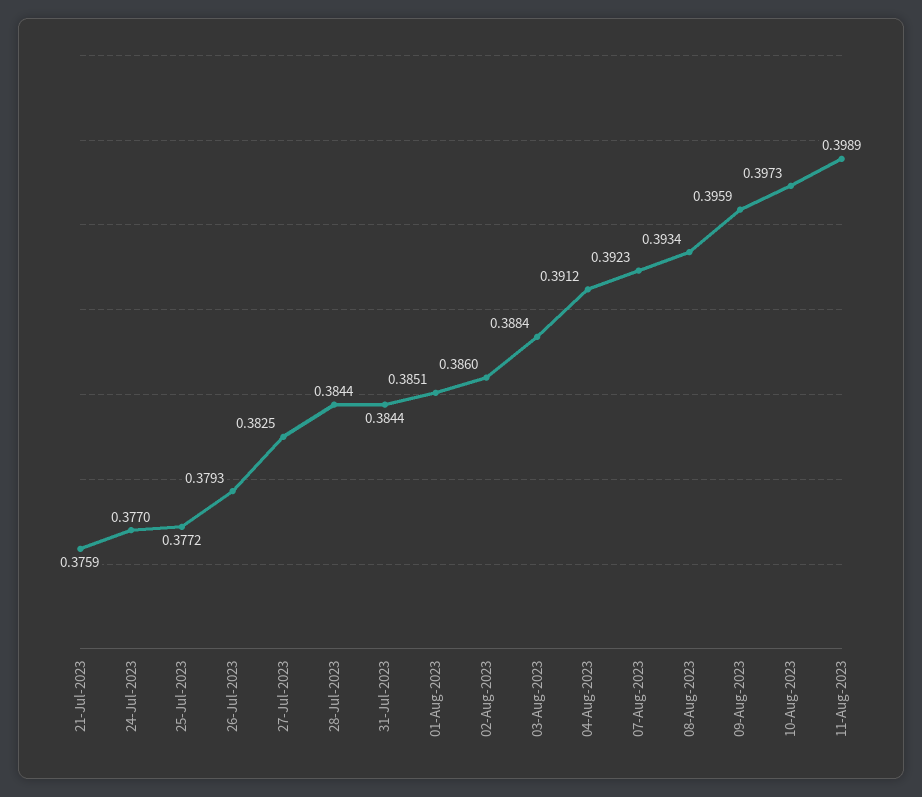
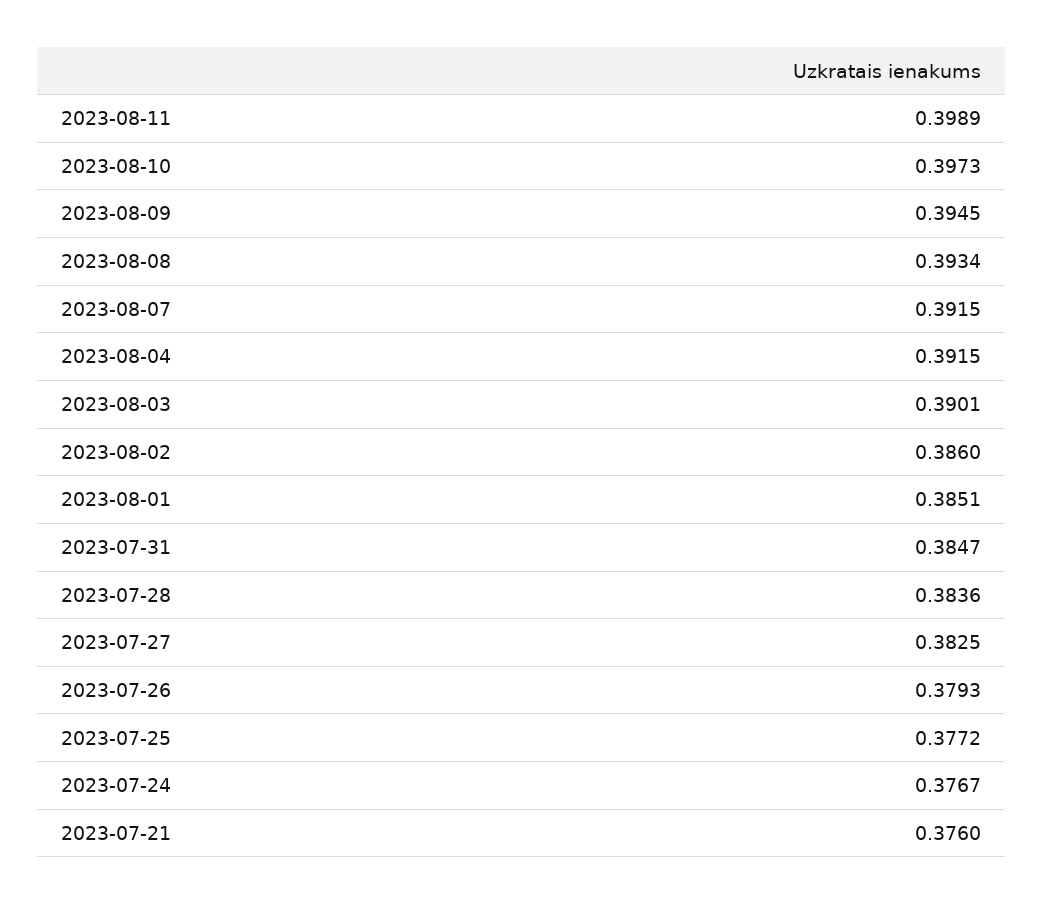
  {
-   "21-Jul-2023": 0.3759,
+   "21-Jul-2023": 0.376,
-   "24-Jul-2023": 0.377,
+   "24-Jul-2023": 0.3767,
    "25-Jul-2023": 0.3772,
    "26-Jul-2023": 0.3793,
    "27-Jul-2023": 0.3825,
-   "28-Jul-2023": 0.3844,
+   "28-Jul-2023": 0.3836,
-   "31-Jul-2023": 0.3844,
+   "31-Jul-2023": 0.3847,
    "01-Aug-2023": 0.3851,
    "02-Aug-2023": 0.386,
-   "03-Aug-2023": 0.3884,
+   "03-Aug-2023": 0.3901,
-   "04-Aug-2023": 0.3912,
+   "04-Aug-2023": 0.3915,
-   "07-Aug-2023": 0.3923,
+   "07-Aug-2023": 0.3915,
    "08-Aug-2023": 0.3934,
-   "09-Aug-2023": 0.3959,
+   "09-Aug-2023": 0.3945,
    "10-Aug-2023": 0.3973,
    "11-Aug-2023": 0.3989
  }

